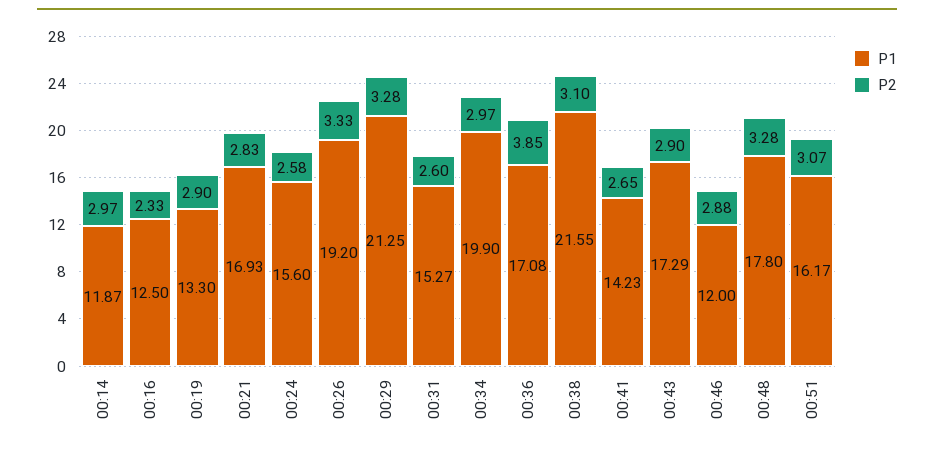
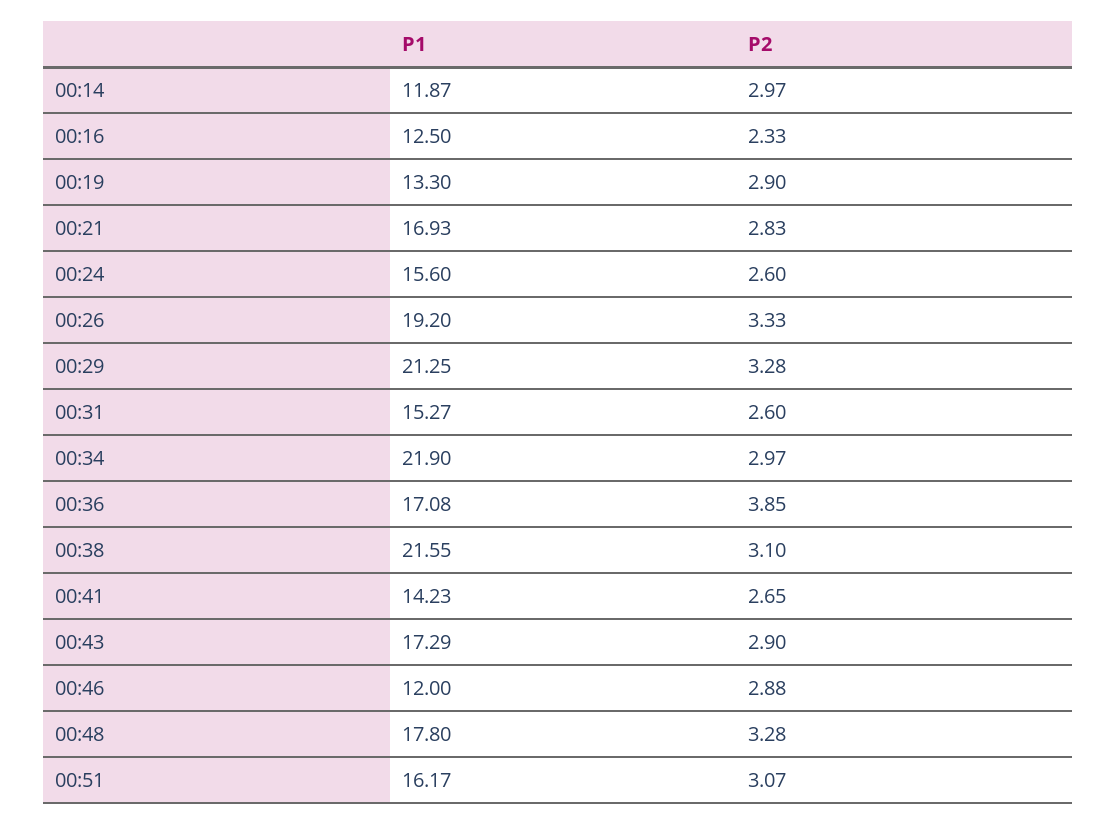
  {
    "P1": {
      "00:14": 11.87,
      "00:16": 12.5,
      "00:19": 13.3,
      "00:21": 16.93,
      "00:24": 15.6,
      "00:26": 19.2,
      "00:29": 21.25,
      "00:31": 15.27,
-     "00:34": 19.9,
+     "00:34": 21.9,
      "00:36": 17.08,
      "00:38": 21.55,
      "00:41": 14.23,
      "00:43": 17.29,
      "00:46": 12,
      "00:48": 17.8,
      "00:51": 16.17
    },
    "P2": {
      "00:14": 2.97,
      "00:16": 2.33,
      "00:19": 2.9,
      "00:21": 2.83,
-     "00:24": 2.58,
+     "00:24": 2.6,
      "00:26": 3.33,
      "00:29": 3.28,
      "00:31": 2.6,
      "00:34": 2.97,
      "00:36": 3.85,
      "00:38": 3.1,
      "00:41": 2.65,
      "00:43": 2.9,
      "00:46": 2.88,
      "00:48": 3.28,
      "00:51": 3.07
    }
  }

